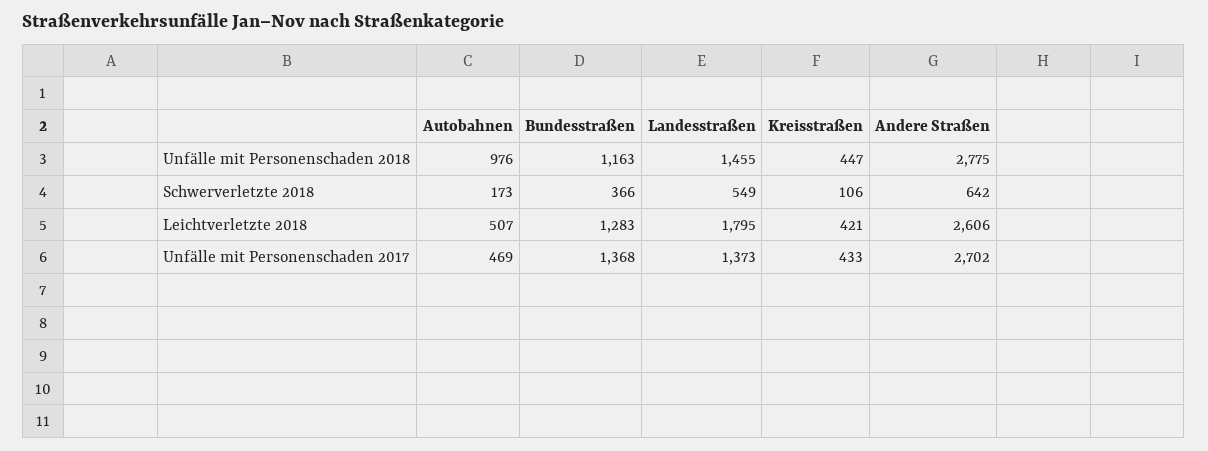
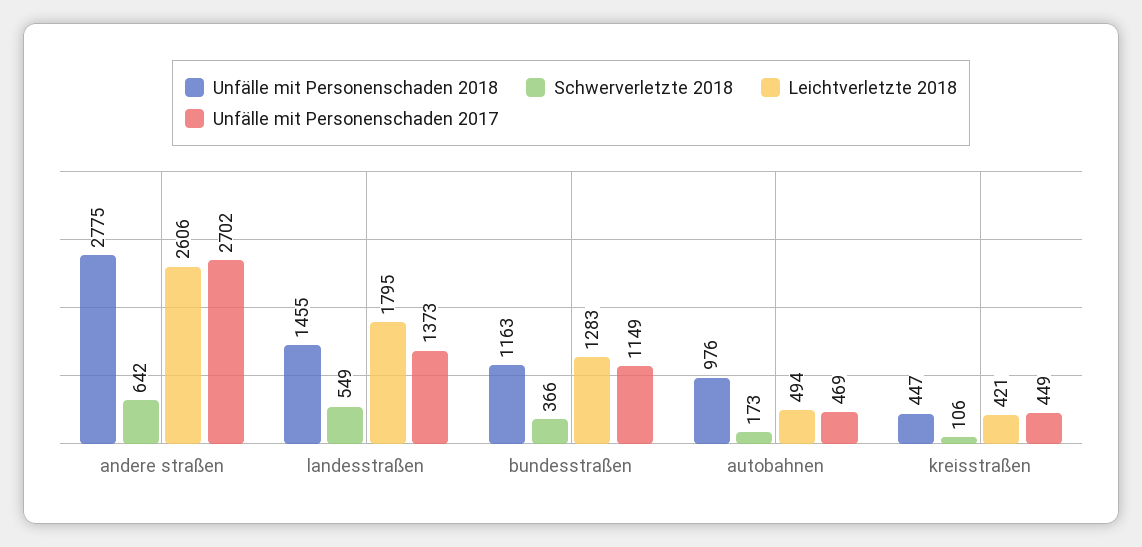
  {
    "Unfälle mit Personenschaden 2018": {
      "Autobahnen": 976,
      "Bundesstraßen": 1163,
      "Landesstraßen": 1455,
      "Kreisstraßen": 447,
      "Andere Straßen": 2775
    },
    "Schwerverletzte 2018": {
      "Autobahnen": 173,
      "Bundesstraßen": 366,
      "Landesstraßen": 549,
      "Kreisstraßen": 106,
      "Andere Straßen": 642
    },
    "Leichtverletzte 2018": {
-     "Autobahnen": 507,
+     "Autobahnen": 494,
      "Bundesstraßen": 1283,
      "Landesstraßen": 1795,
      "Kreisstraßen": 421,
      "Andere Straßen": 2606
    },
    "Unfälle mit Personenschaden 2017": {
      "Autobahnen": 469,
-     "Bundesstraßen": 1368,
+     "Bundesstraßen": 1149,
      "Landesstraßen": 1373,
-     "Kreisstraßen": 433,
+     "Kreisstraßen": 449,
      "Andere Straßen": 2702
    }
  }

